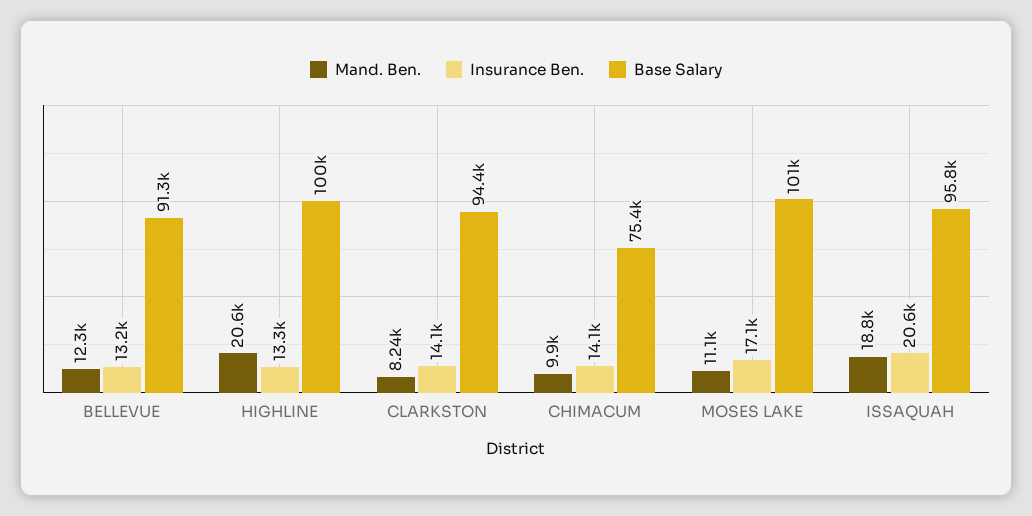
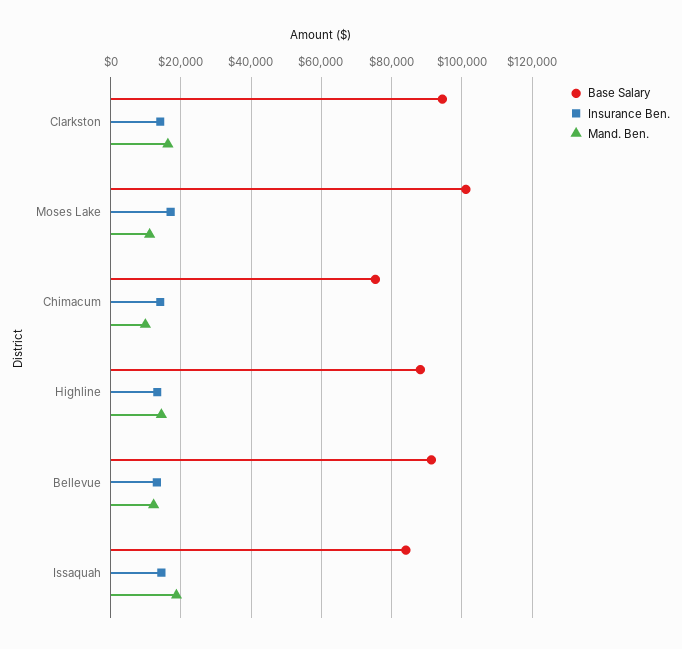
  {
    "Mand. Ben.": {
      "BELLEVUE": 12300,
-     "HIGHLINE": 20600,
+     "HIGHLINE": 14000,
-     "CLARKSTON": 8240,
+     "CLARKSTON": 16000,
      "CHIMACUM": 9900,
      "MOSES LAKE": 11100,
      "ISSAQUAH": 18800
    },
    "Insurance Ben.": {
      "BELLEVUE": 13200,
      "HIGHLINE": 13300,
      "CLARKSTON": 14100,
      "CHIMACUM": 14100,
      "MOSES LAKE": 17100,
-     "ISSAQUAH": 20600
+     "ISSAQUAH": 14000
    },
    "Base Salary": {
      "BELLEVUE": 91300,
-     "HIGHLINE": 100000,
+     "HIGHLINE": 88000,
      "CLARKSTON": 94400,
      "CHIMACUM": 75400,
      "MOSES LAKE": 101000,
-     "ISSAQUAH": 95800
+     "ISSAQUAH": 84000
    }
  }

